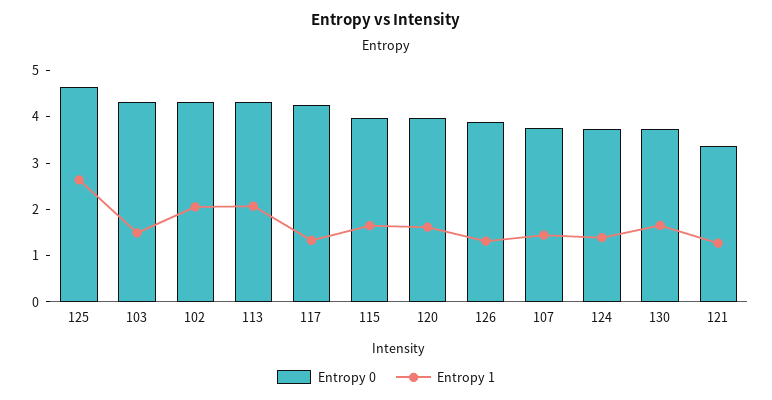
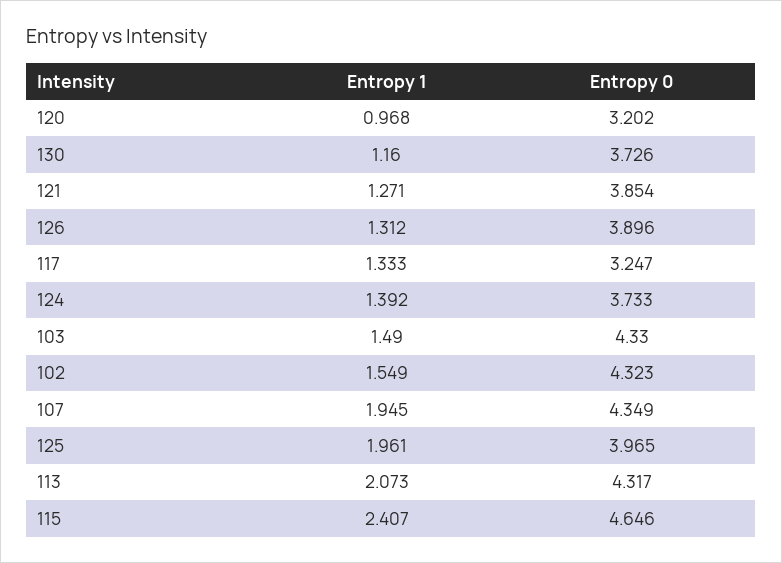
  {
    "Entropy 0": {
-     "125": 4.6,
+     "125": 3.965,
      "103": 4.33,
      "102": 4.323,
      "113": 4.317,
-     "117": 4.2,
+     "117": 3.247,
-     "115": 4,
+     "115": 4.646,
-     "120": 4,
+     "120": 3.202,
      "126": 3.896,
-     "107": 3.8,
+     "107": 4.349,
      "124": 3.733,
      "130": 3.726,
-     "121": 3.4
+     "121": 3.854
    },
    "Entropy 1": {
-     "125": 2.6,
+     "125": 1.961,
      "103": 1.49,
-     "102": 2,
+     "102": 1.549,
      "113": 2.073,
      "117": 1.333,
-     "115": 1.6,
+     "115": 2.407,
-     "120": 1.6,
+     "120": 0.968,
      "126": 1.312,
-     "107": 1.4,
+     "107": 1.945,
      "124": 1.392,
-     "130": 1.6,
+     "130": 1.16,
      "121": 1.271
    }
  }

